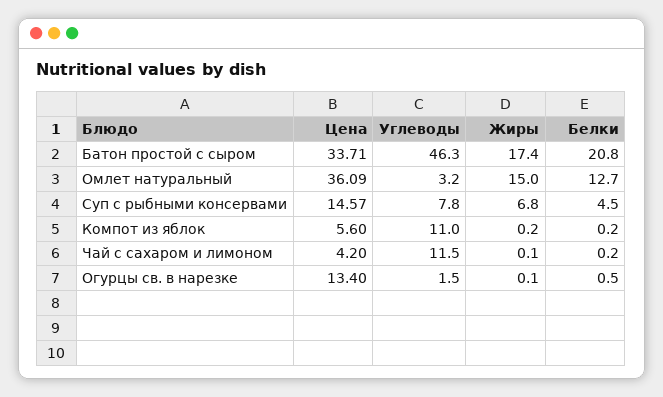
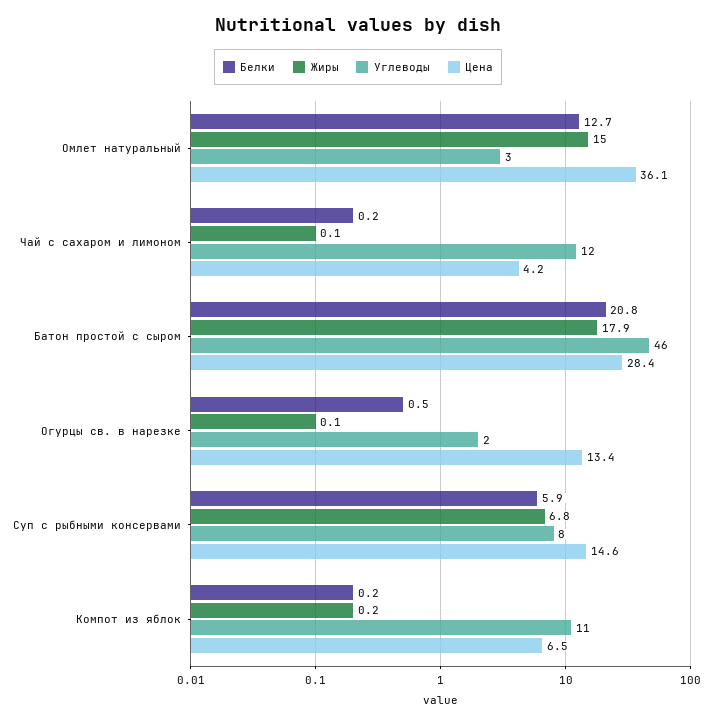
  {
    "Цена": {
-     "Батон простой с сыром": 33.71,
+     "Батон простой с сыром": 28.4,
      "Омлет натуральный": 36.09,
      "Суп с рыбными консервами": 14.57,
-     "Компот из яблок": 5.6,
+     "Компот из яблок": 6.5,
      "Чай с сахаром и лимоном": 4.2,
      "Огурцы св. в нарезке": 13.4
    },
    "Углеводы": {
      "Батон простой с сыром": 46.3,
      "Омлет натуральный": 3.2,
      "Суп с рыбными консервами": 7.8,
      "Компот из яблок": 11,
      "Чай с сахаром и лимоном": 11.5,
      "Огурцы св. в нарезке": 1.5
    },
    "Жиры": {
-     "Батон простой с сыром": 17.4,
+     "Батон простой с сыром": 17.9,
      "Омлет натуральный": 15,
      "Суп с рыбными консервами": 6.8,
      "Компот из яблок": 0.2,
      "Чай с сахаром и лимоном": 0.1,
      "Огурцы св. в нарезке": 0.1
    },
    "Белки": {
      "Батон простой с сыром": 20.8,
      "Омлет натуральный": 12.7,
-     "Суп с рыбными консервами": 4.5,
+     "Суп с рыбными консервами": 5.9,
      "Компот из яблок": 0.2,
      "Чай с сахаром и лимоном": 0.2,
      "Огурцы св. в нарезке": 0.5
    }
  }

